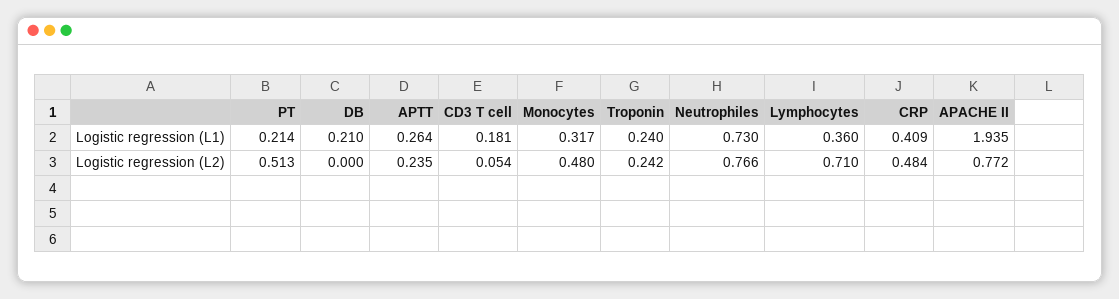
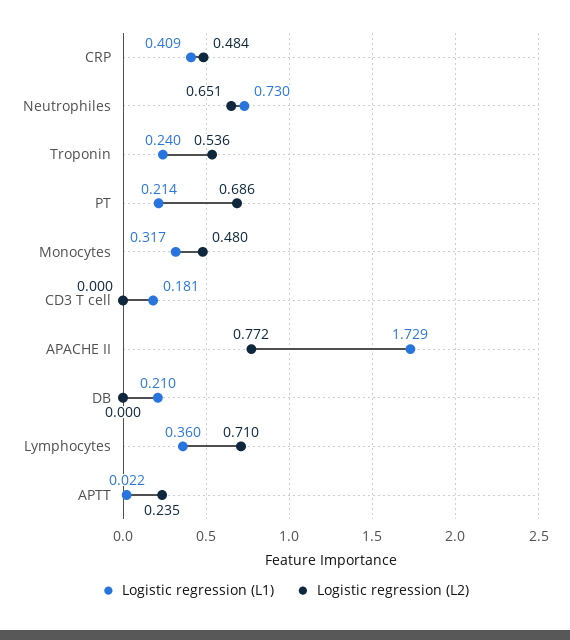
  {
    "Logistic regression (L1)": {
      "PT": 0.214,
      "DB": 0.21,
-     "APTT": 0.264,
+     "APTT": 0.022,
      "CD3 T cell": 0.181,
      "Monocytes": 0.317,
      "Troponin": 0.24,
      "Neutrophiles": 0.73,
      "Lymphocytes": 0.36,
      "CRP": 0.409,
-     "APACHE II": 1.935
+     "APACHE II": 1.729
    },
    "Logistic regression (L2)": {
-     "PT": 0.513,
+     "PT": 0.686,
      "DB": 0,
      "APTT": 0.235,
-     "CD3 T cell": 0.054,
+     "CD3 T cell": 0,
      "Monocytes": 0.48,
-     "Troponin": 0.242,
+     "Troponin": 0.536,
-     "Neutrophiles": 0.766,
+     "Neutrophiles": 0.651,
      "Lymphocytes": 0.71,
      "CRP": 0.484,
      "APACHE II": 0.772
    }
  }

